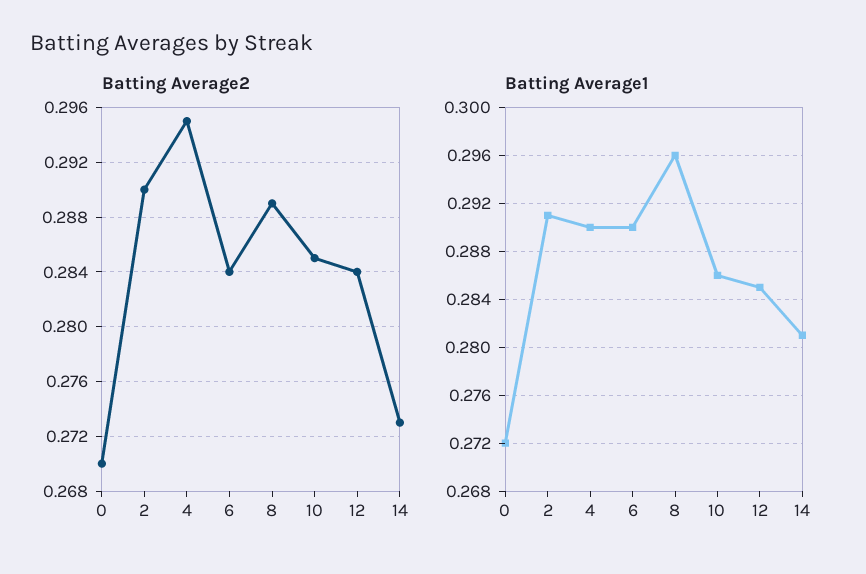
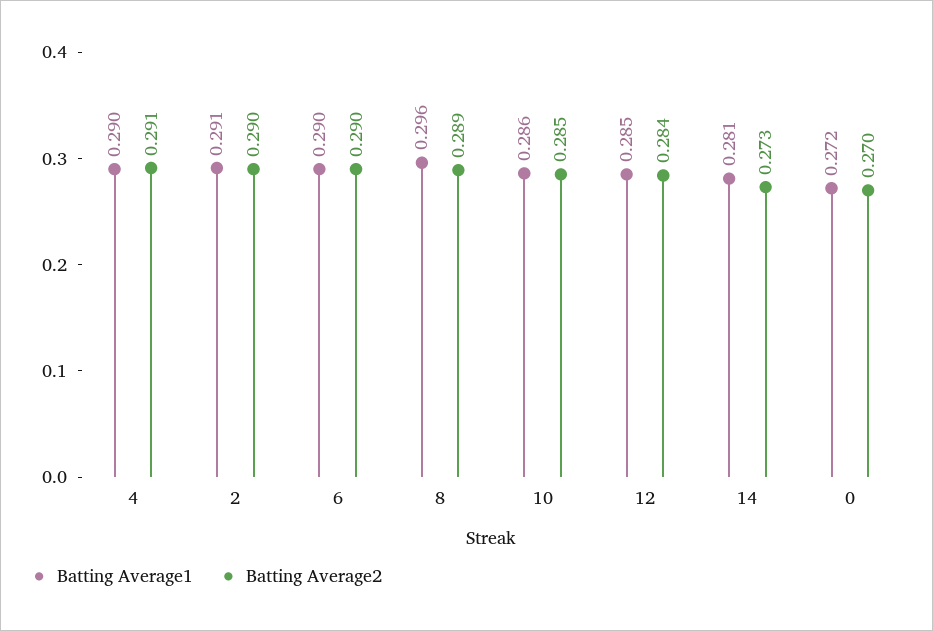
  {
    "Batting Average2": {
      "0": 0.27,
      "2": 0.29,
-     "4": 0.295,
+     "4": 0.291,
-     "6": 0.284,
+     "6": 0.29,
      "8": 0.289,
      "10": 0.285,
      "12": 0.284,
      "14": 0.273
    },
    "Batting Average1": {
      "0": 0.272,
      "2": 0.291,
      "4": 0.29,
      "6": 0.29,
      "8": 0.296,
      "10": 0.286,
      "12": 0.285,
      "14": 0.281
    }
  }

